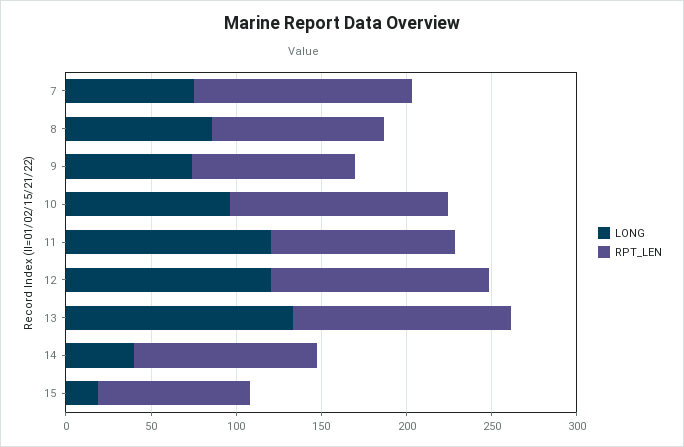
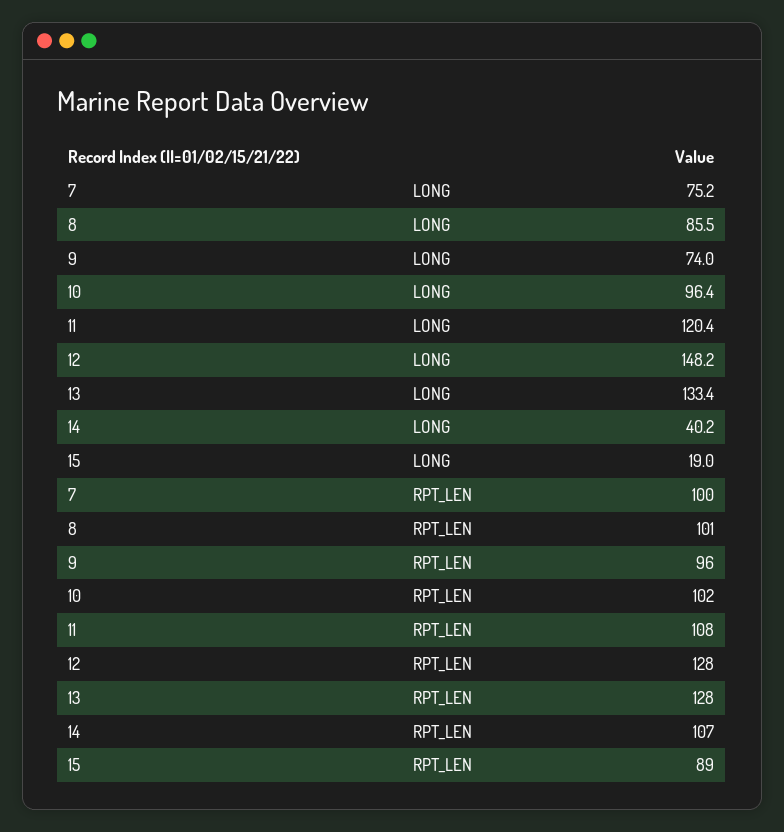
  {
    "LONG": {
      "7": 75.2,
      "8": 85.5,
      "9": 74,
      "10": 96.4,
      "11": 120.4,
-     "12": 120,
+     "12": 148.2,
      "13": 133.4,
      "14": 40.2,
      "15": 19
    },
    "RPT_LEN": {
-     "7": 130,
+     "7": 100,
      "8": 101,
      "9": 96,
-     "10": 130,
+     "10": 102,
      "11": 108,
      "12": 128,
      "13": 128,
      "14": 107,
      "15": 89
    }
  }

